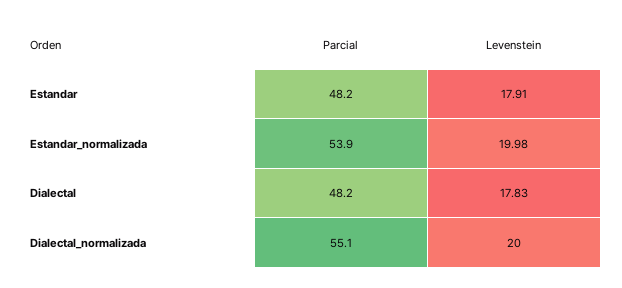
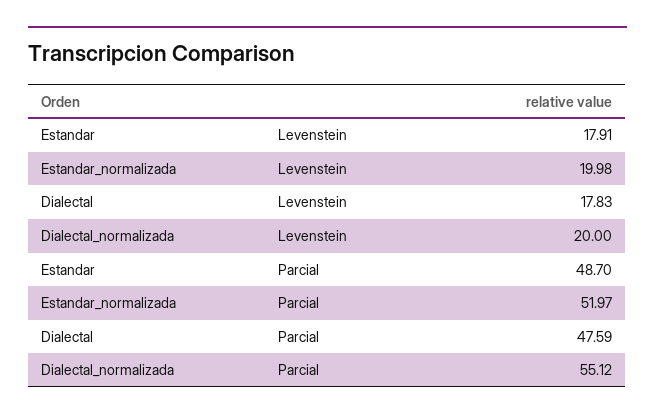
  {
    "Parcial": {
-     "Estandar": 48.2,
+     "Estandar": 48.7,
-     "Estandar_normalizada": 53.9,
+     "Estandar_normalizada": 51.97,
-     "Dialectal": 48.2,
+     "Dialectal": 47.59,
      "Dialectal_normalizada": 55.12
    },
    "Levenstein": {
      "Estandar": 17.91,
      "Estandar_normalizada": 19.98,
      "Dialectal": 17.83,
      "Dialectal_normalizada": 20
    }
  }

